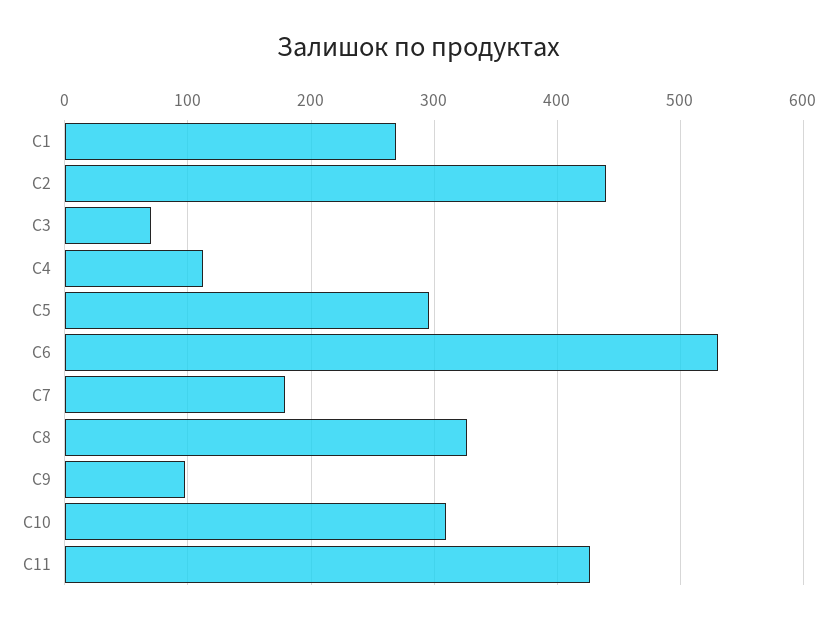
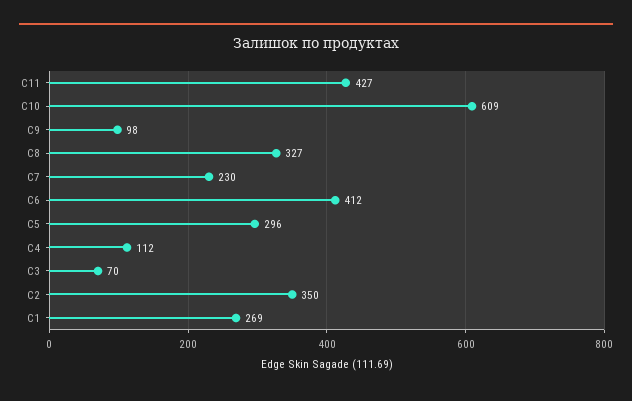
  {
    "C1": 269,
-   "C2": 440,
+   "C2": 350,
    "C3": 70,
    "C4": 112,
    "C5": 296,
-   "C6": 530,
+   "C6": 412,
-   "C7": 180,
+   "C7": 230,
    "C8": 327,
    "C9": 98,
-   "C10": 310,
+   "C10": 609,
    "C11": 427
  }

